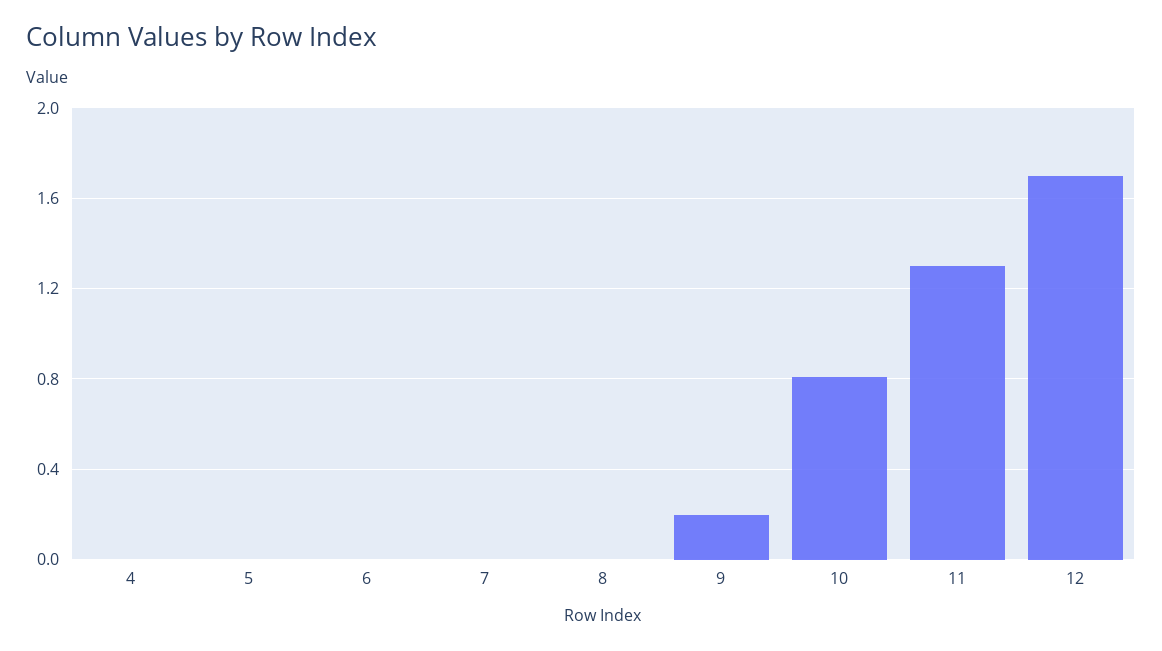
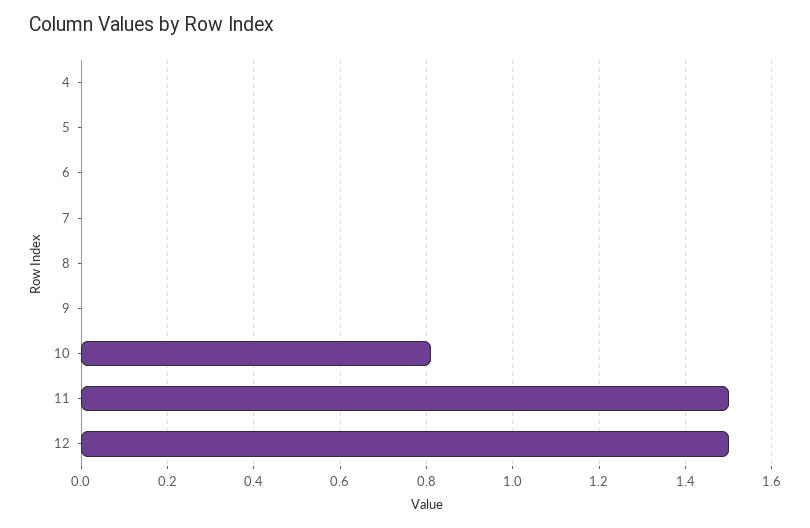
  {
    "4": 0,
    "5": 0,
    "6": 0,
    "7": 0,
    "8": 0,
-   "9": 0.2,
+   "9": 0,
    "10": 0.82,
-   "11": 1.3,
+   "11": 1.5,
-   "12": 1.7
+   "12": 1.5
  }

